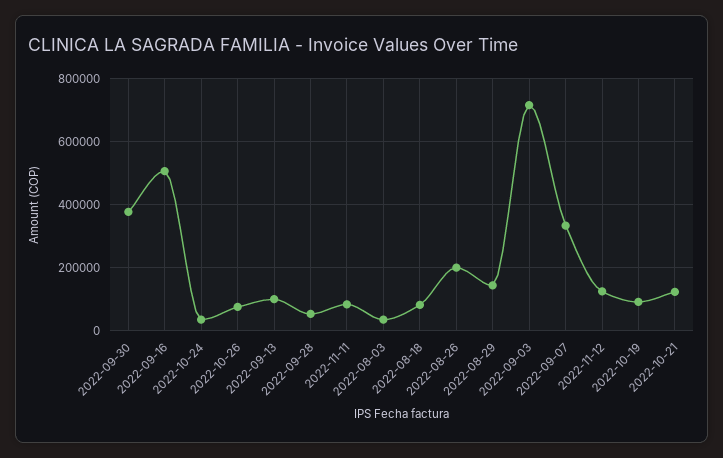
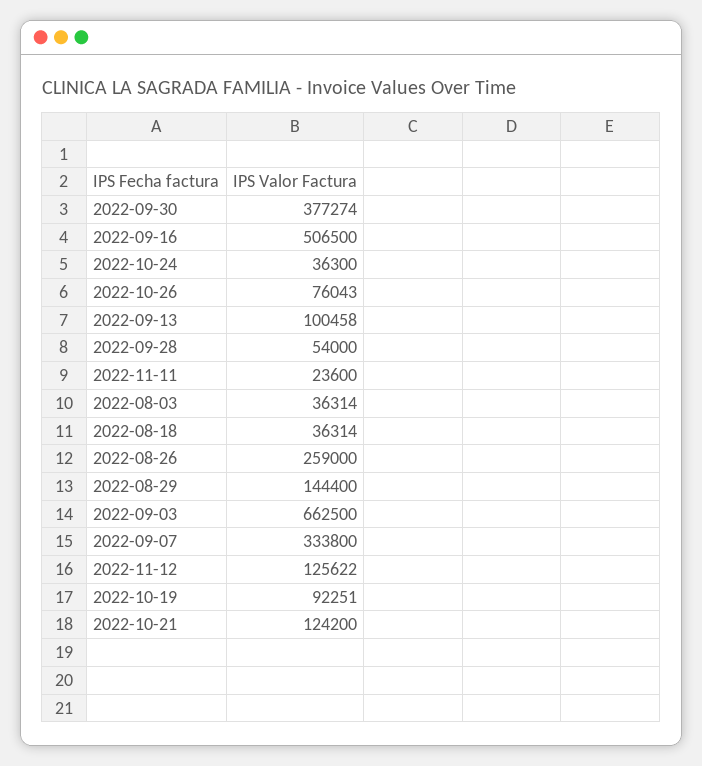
  {
    "2022-09-30": 377274,
    "2022-09-16": 506500,
    "2022-10-24": 36300,
    "2022-10-26": 76043,
    "2022-09-13": 100458,
    "2022-09-28": 54000,
-   "2022-11-11": 80000,
+   "2022-11-11": 23600,
    "2022-08-03": 36314,
-   "2022-08-18": 80000,
+   "2022-08-18": 36314,
-   "2022-08-26": 200000,
+   "2022-08-26": 259000,
    "2022-08-29": 144400,
-   "2022-09-03": 720000,
+   "2022-09-03": 662500,
    "2022-09-07": 333800,
    "2022-11-12": 125622,
    "2022-10-19": 92251,
    "2022-10-21": 124200
  }

